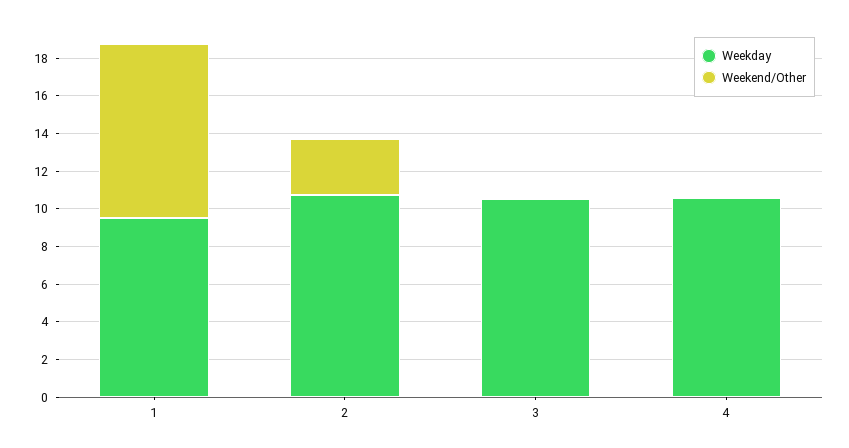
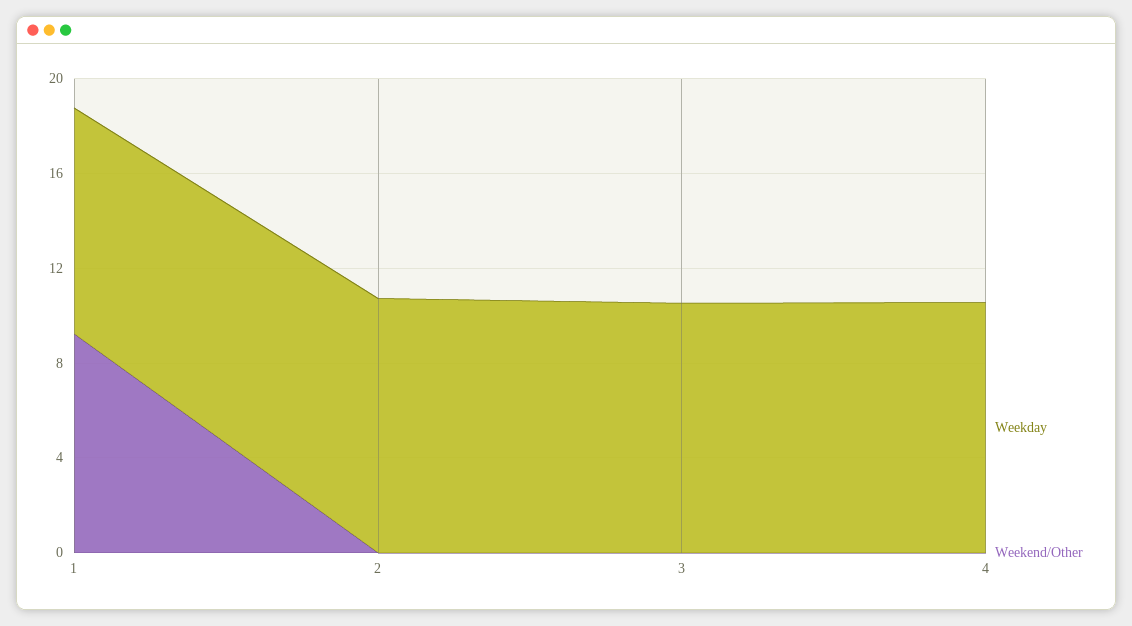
  {
    "Weekday": {
      "1": 9.5,
      "2": 10.5,
      "3": 10.5,
      "4": 10.5
    },
    "Weekend/Other": {
      "1": 9,
-     "2": 3,
+     "2": 0,
      "3": 0,
      "4": 0
    }
  }

